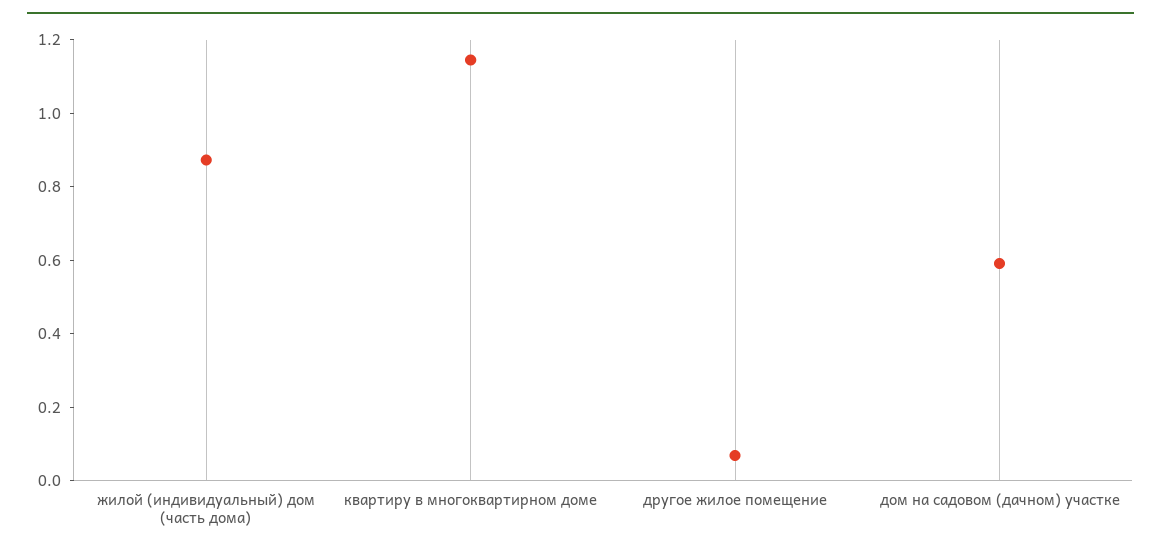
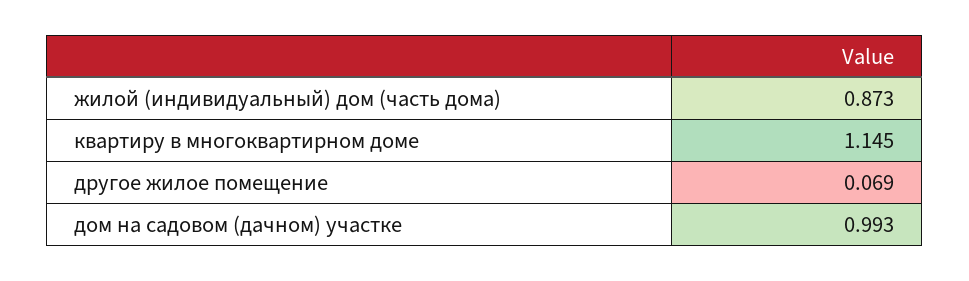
  {
    "жилой (индивидуальный) дом (часть дома)": 0.873,
    "квартиру в многоквартирном доме": 1.145,
    "другое жилое помещение": 0.069,
-   "дом на садовом (дачном) участке": 0.6
+   "дом на садовом (дачном) участке": 0.993
  }

